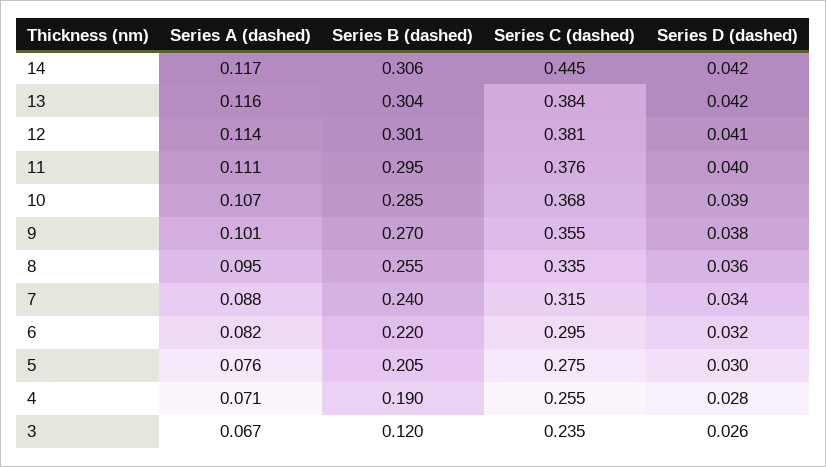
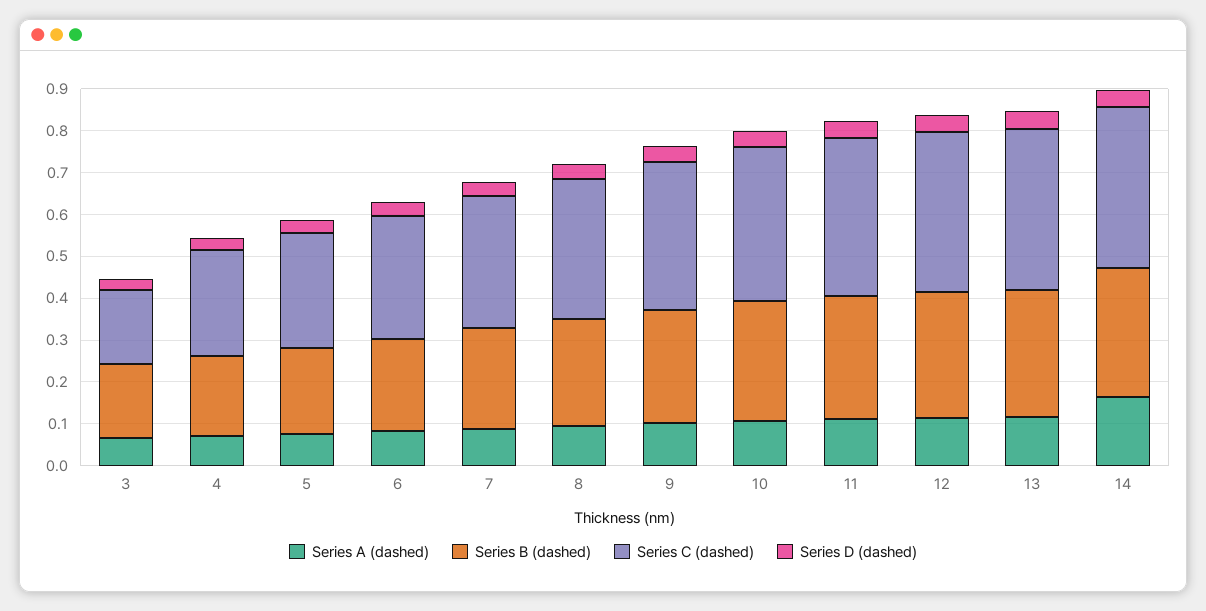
  {
    "Series A (dashed)": {
-     "14": 0.117,
+     "14": 0.16,
      "13": 0.116,
      "12": 0.114,
      "11": 0.111,
      "10": 0.107,
      "9": 0.101,
      "8": 0.095,
      "7": 0.088,
      "6": 0.082,
      "5": 0.076,
      "4": 0.071,
      "3": 0.067
    },
    "Series B (dashed)": {
      "14": 0.306,
      "13": 0.304,
      "12": 0.301,
      "11": 0.295,
      "10": 0.285,
      "9": 0.27,
      "8": 0.255,
      "7": 0.24,
      "6": 0.22,
      "5": 0.205,
      "4": 0.19,
-     "3": 0.12
+     "3": 0.18
    },
    "Series C (dashed)": {
-     "14": 0.445,
+     "14": 0.38,
      "13": 0.384,
      "12": 0.381,
      "11": 0.376,
      "10": 0.368,
      "9": 0.355,
      "8": 0.335,
      "7": 0.315,
      "6": 0.295,
      "5": 0.275,
      "4": 0.255,
-     "3": 0.235
+     "3": 0.18
    },
    "Series D (dashed)": {
      "14": 0.042,
      "13": 0.042,
      "12": 0.041,
      "11": 0.04,
      "10": 0.039,
      "9": 0.038,
      "8": 0.036,
      "7": 0.034,
      "6": 0.032,
      "5": 0.03,
      "4": 0.028,
      "3": 0.026
    }
  }

